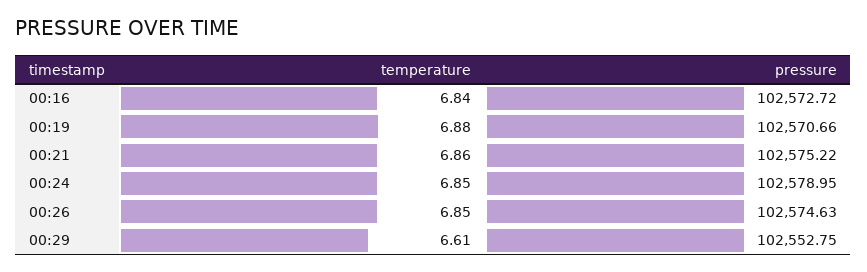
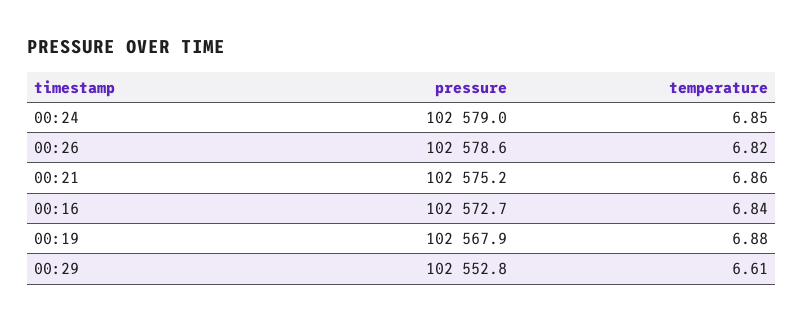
  {
    "temperature": {
      "00:16": 6.84,
      "00:19": 6.88,
      "00:21": 6.86,
      "00:24": 6.85,
-     "00:26": 6.85,
+     "00:26": 6.82,
      "00:29": 6.61
    },
    "pressure": {
      "00:16": 102572.72,
-     "00:19": 102570.66,
+     "00:19": 102567.9,
      "00:21": 102575.22,
      "00:24": 102578.95,
-     "00:26": 102574.63,
+     "00:26": 102578.6,
      "00:29": 102552.75
    }
  }

